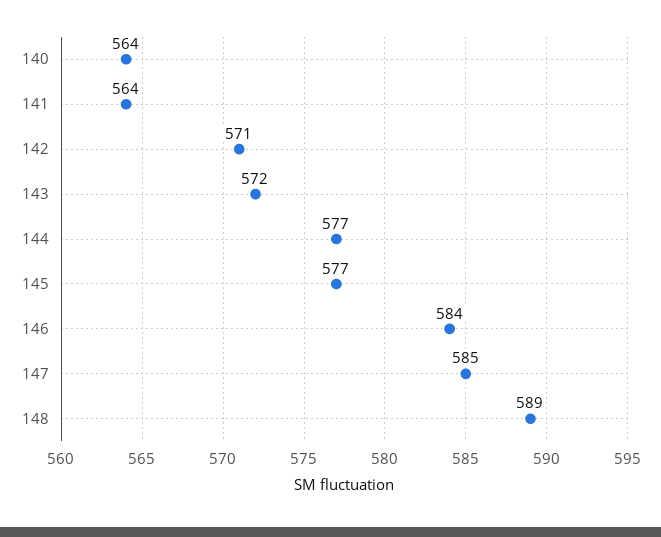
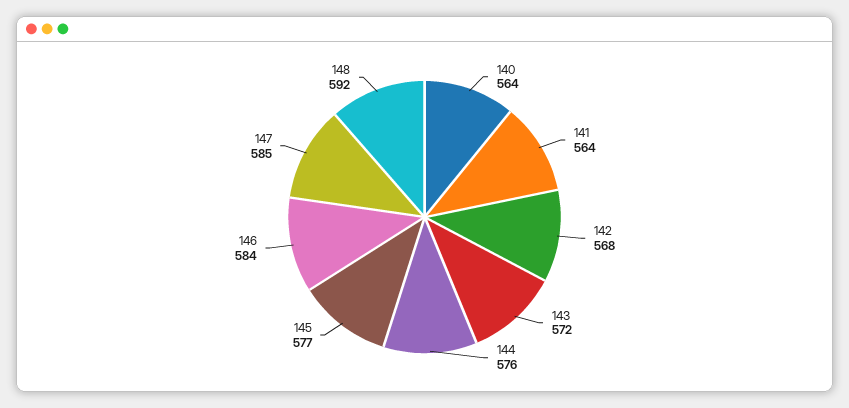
  {
    "140": 564,
    "141": 564,
-   "142": 571,
+   "142": 568,
    "143": 572,
-   "144": 577,
+   "144": 576,
    "145": 577,
    "146": 584,
    "147": 585,
-   "148": 589
+   "148": 592
  }

